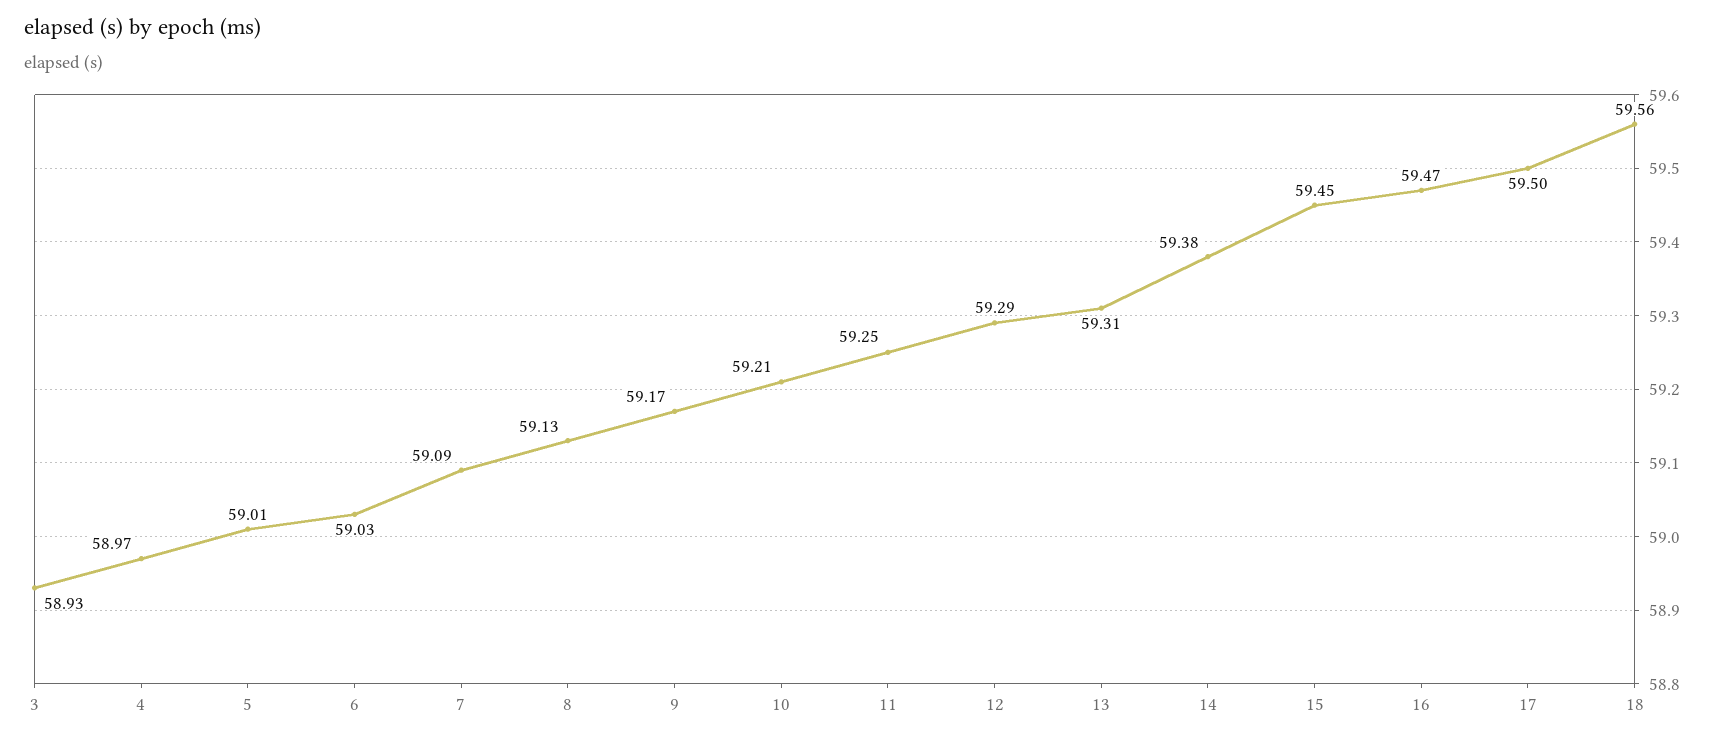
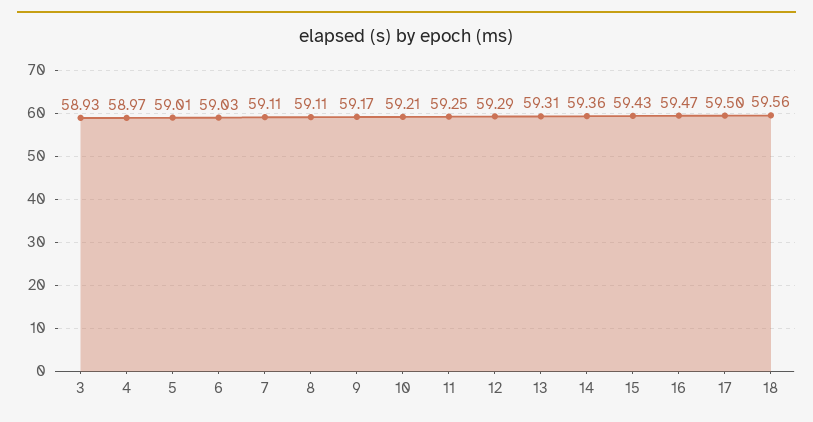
  {
    "3": 58.93,
    "4": 58.97,
    "5": 59.01,
    "6": 59.03,
-   "7": 59.09,
+   "7": 59.11,
-   "8": 59.13,
+   "8": 59.11,
    "9": 59.17,
    "10": 59.21,
    "11": 59.25,
    "12": 59.29,
    "13": 59.31,
-   "14": 59.38,
+   "14": 59.36,
-   "15": 59.45,
+   "15": 59.43,
    "16": 59.47,
    "17": 59.5,
    "18": 59.56
  }

